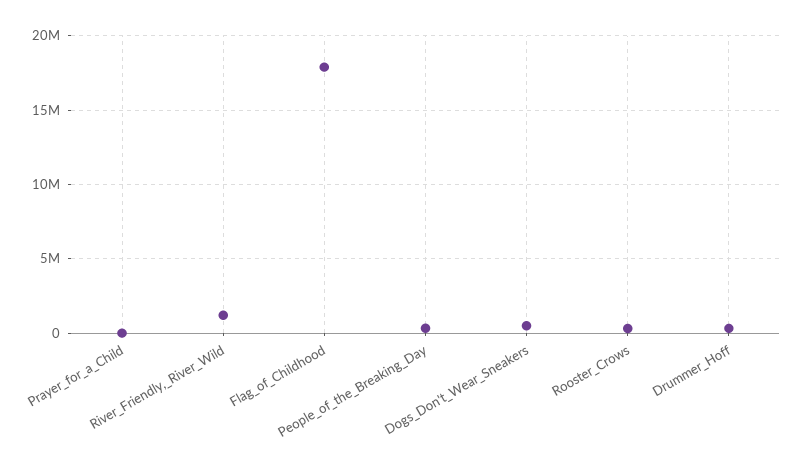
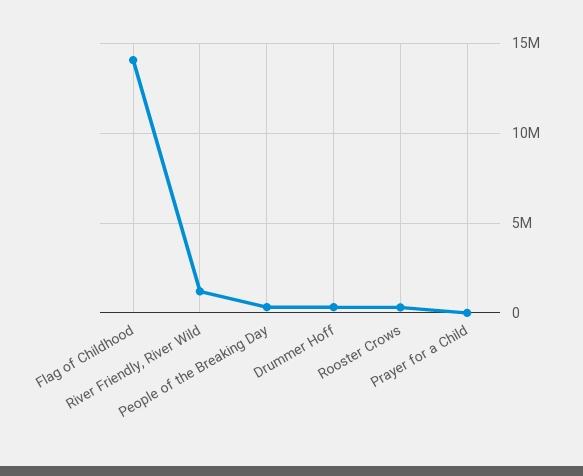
  {
    "Prayer_for_a_Child": 0,
    "River_Friendly,_River_Wild": 1000000,
-   "Flag_of_Childhood": 18000000,
+   "Flag_of_Childhood": 14000000,
    "People_of_the_Breaking_Day": 500000,
-   "Dogs_Don't_Wear_Sneakers": 500000,
    "Rooster_Crows": 500000,
    "Drummer_Hoff": 500000
  }

